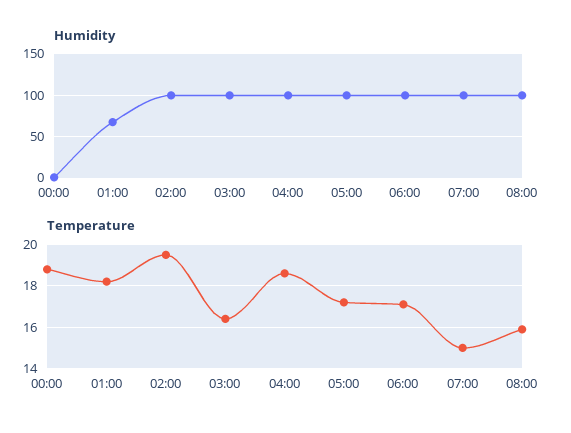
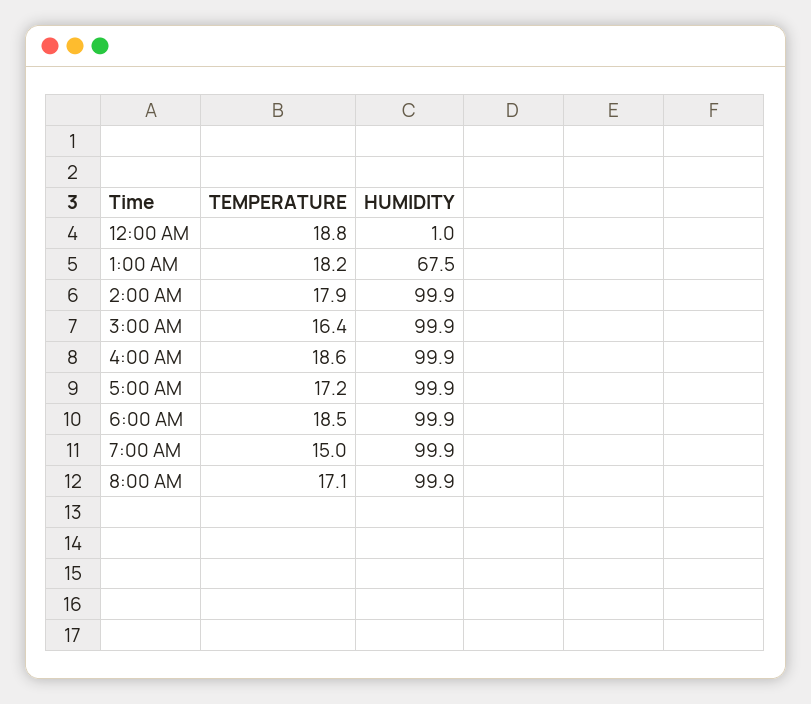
  {
    "Humidity": {
      "00:00": 1,
      "01:00": 67.5,
      "02:00": 99.9,
      "03:00": 99.9,
      "04:00": 99.9,
      "05:00": 99.9,
      "06:00": 99.9,
      "07:00": 99.9,
      "08:00": 99.9
    },
    "Temperature": {
      "00:00": 18.8,
      "01:00": 18.2,
-     "02:00": 19.5,
+     "02:00": 17.9,
      "03:00": 16.4,
      "04:00": 18.6,
      "05:00": 17.2,
-     "06:00": 17,
+     "06:00": 18.5,
      "07:00": 15,
-     "08:00": 16
+     "08:00": 17.1
    }
  }

